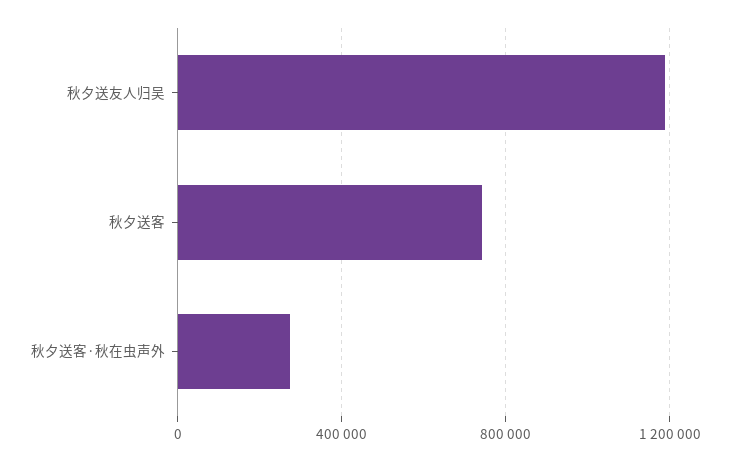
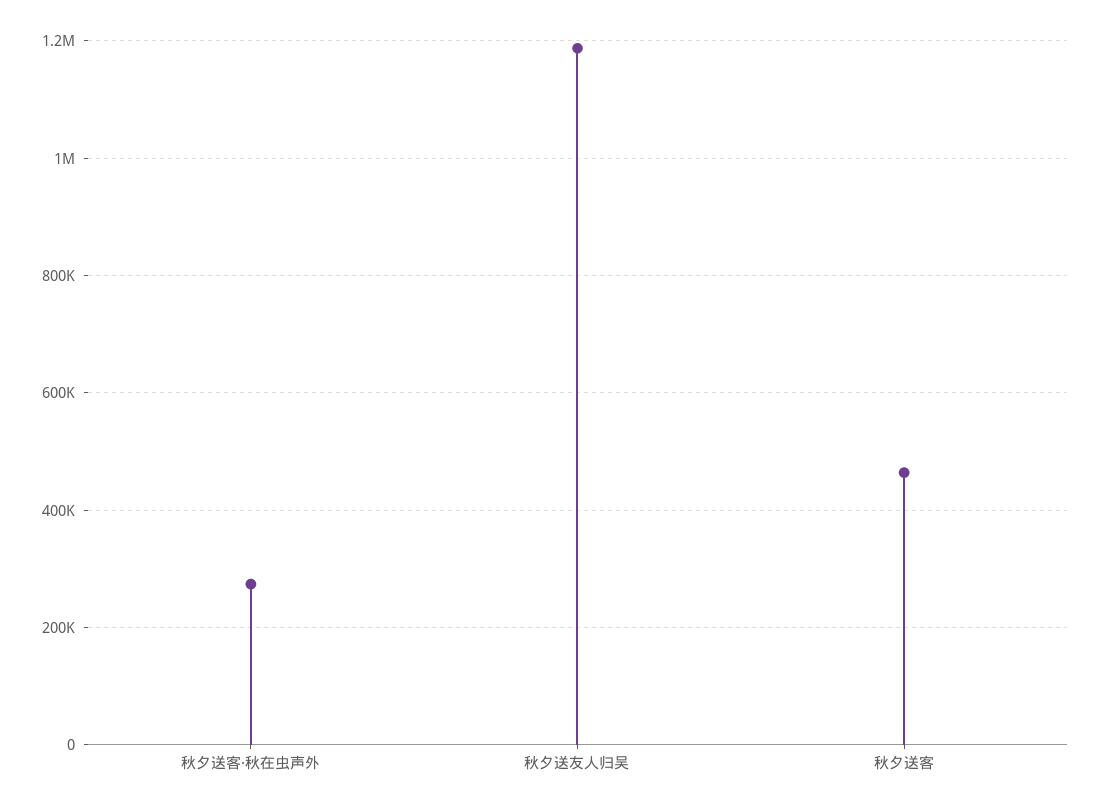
  {
    "秋夕送友人归吴": 1180000,
-   "秋夕送客": 750000,
+   "秋夕送客": 460000,
    "秋夕送客·秋在虫声外": 280000
  }

